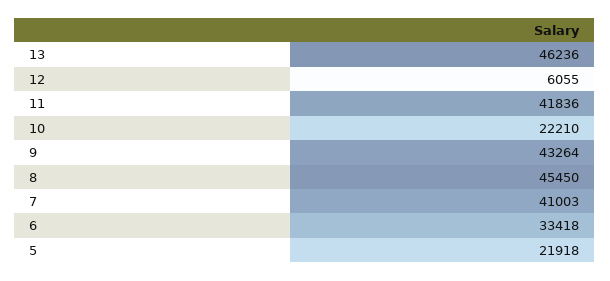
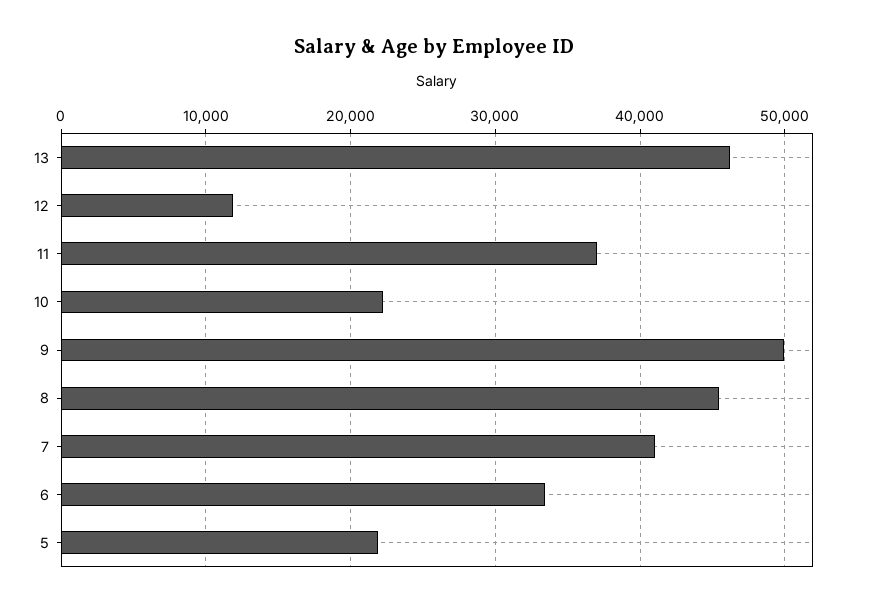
  {
    "13": 46236,
-   "12": 6055,
+   "12": 12000,
-   "11": 41836,
+   "11": 37000,
    "10": 22210,
-   "9": 43264,
+   "9": 50000,
    "8": 45450,
    "7": 41003,
    "6": 33418,
    "5": 21918
  }

